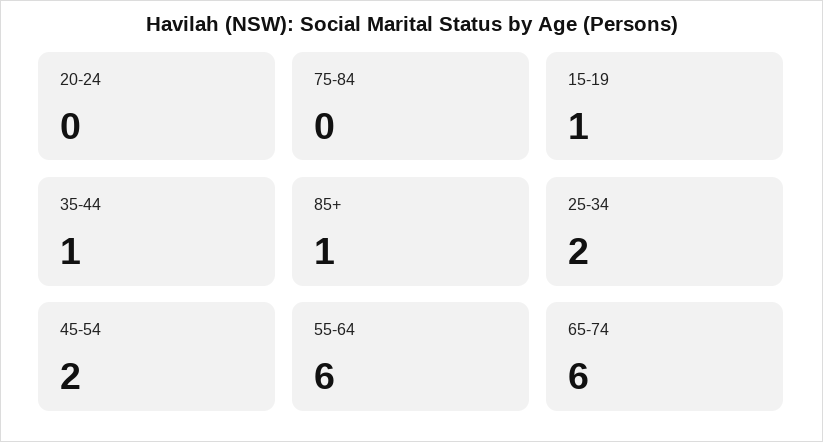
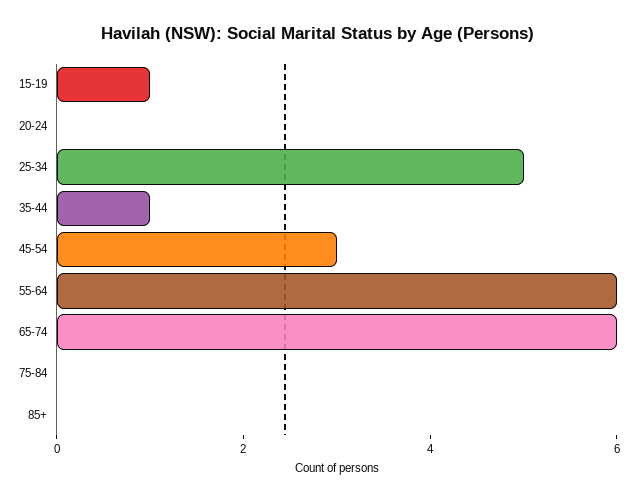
  {
    "20-24": 0,
    "75-84": 0,
    "15-19": 1,
    "35-44": 1,
-   "85+": 1,
+   "85+": 0,
-   "25-34": 2,
+   "25-34": 5,
-   "45-54": 2,
+   "45-54": 3,
    "55-64": 6,
    "65-74": 6
  }

